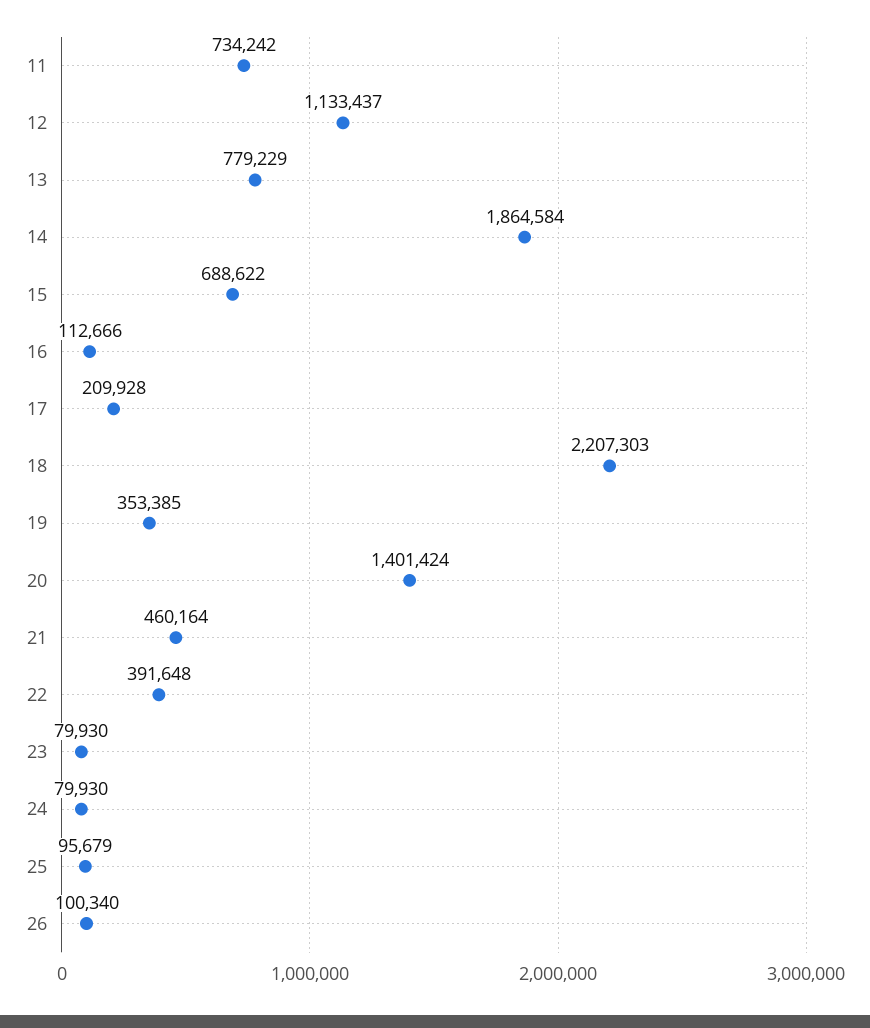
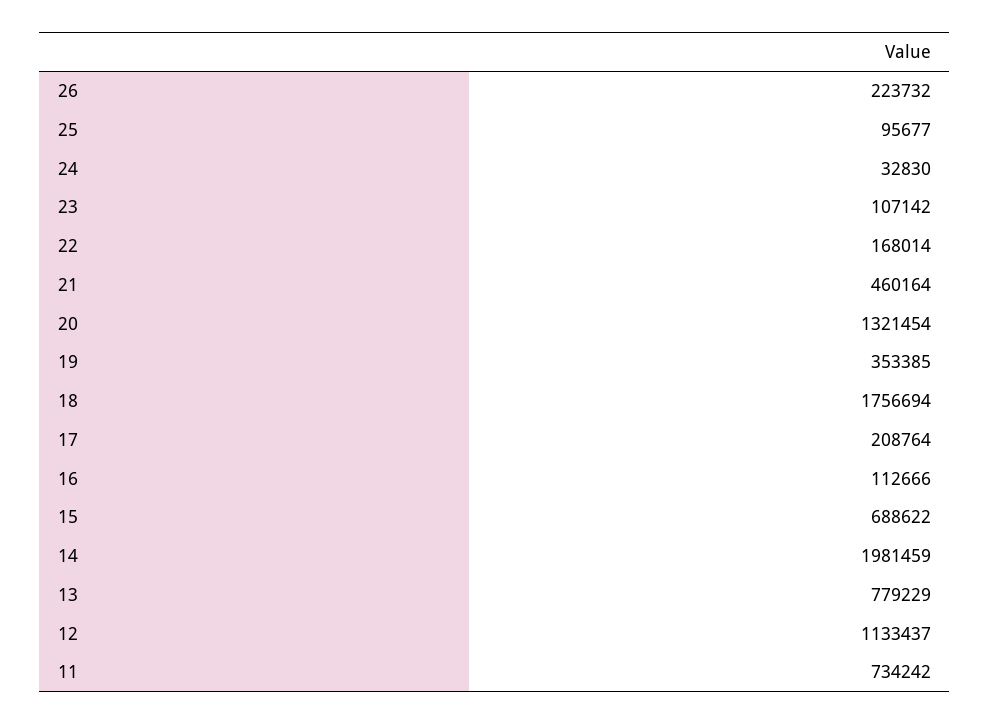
  {
    "11": 734242,
    "12": 1133437,
    "13": 779229,
-   "14": 1864584,
+   "14": 1981459,
    "15": 688622,
    "16": 112666,
-   "17": 209928,
+   "17": 208764,
-   "18": 2207303,
+   "18": 1756694,
    "19": 353385,
-   "20": 1401424,
+   "20": 1321454,
    "21": 460164,
-   "22": 391648,
+   "22": 168014,
-   "23": 79930,
+   "23": 107142,
-   "24": 79930,
+   "24": 32830,
-   "25": 95679,
+   "25": 95677,
-   "26": 100340
+   "26": 223732
  }

